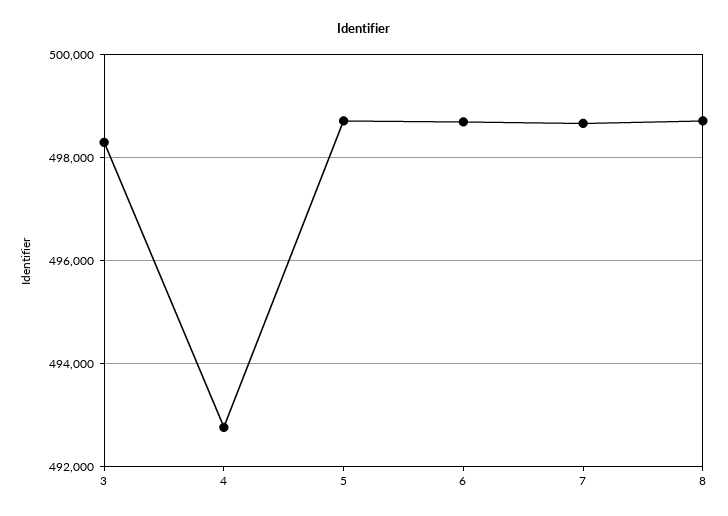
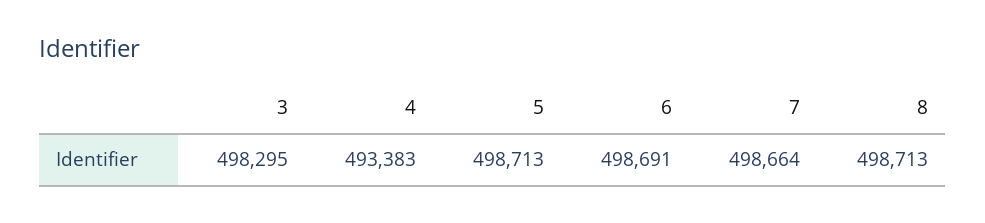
  {
    "3": 498295,
-   "4": 492800,
+   "4": 493383,
    "5": 498713,
    "6": 498691,
    "7": 498664,
    "8": 498713
  }

